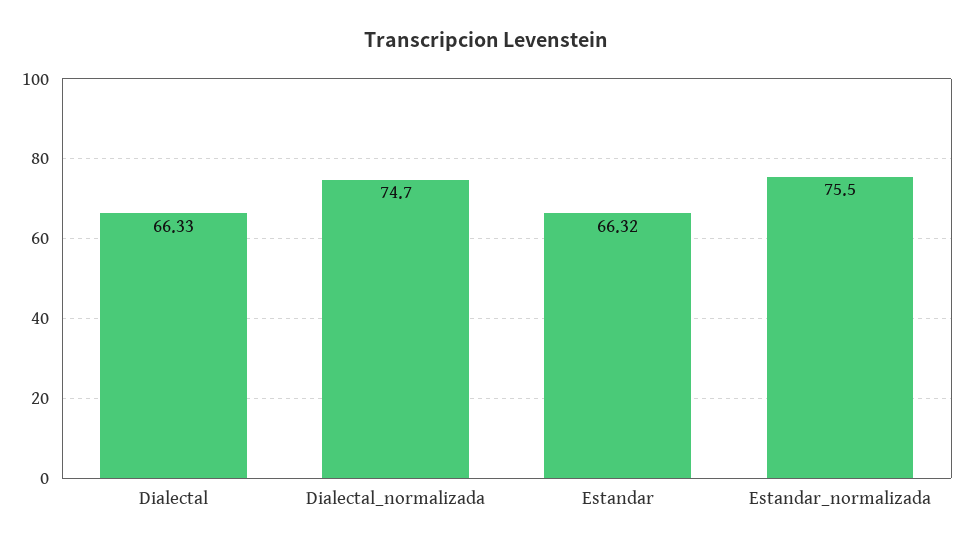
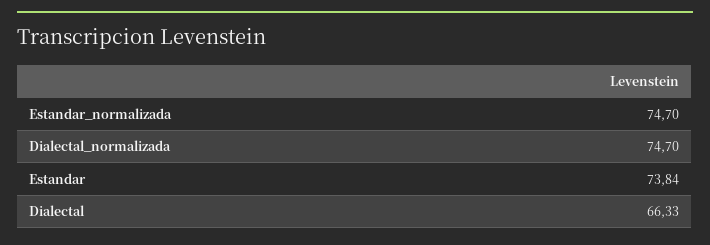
  {
    "Dialectal": 66.33,
    "Dialectal_normalizada": 74.7,
-   "Estandar": 66.32,
+   "Estandar": 73.84,
-   "Estandar_normalizada": 75.5
+   "Estandar_normalizada": 74.7
  }

